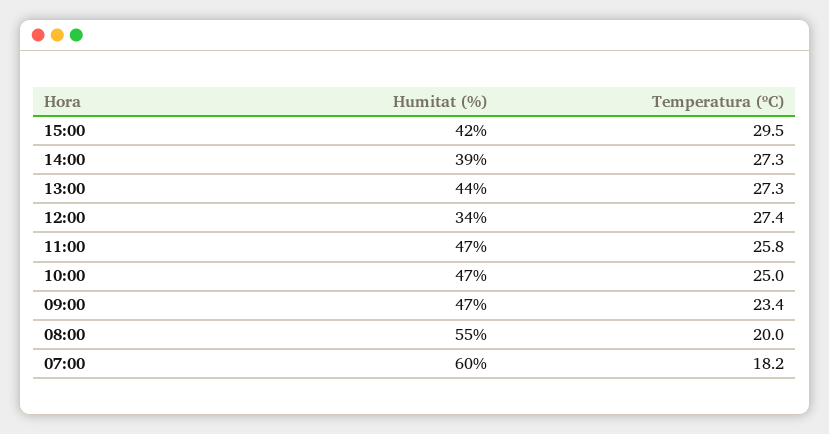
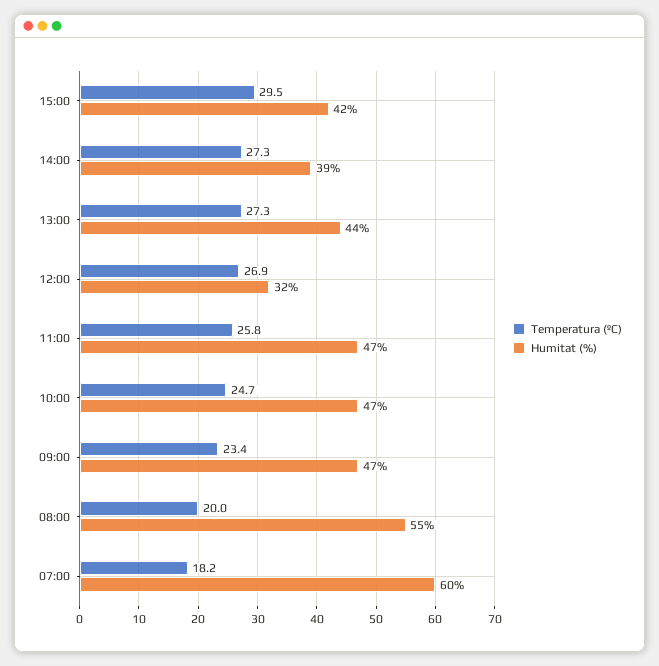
  {
    "Humitat (%)": {
      "15:00": 42,
      "14:00": 39,
      "13:00": 44,
-     "12:00": 34,
+     "12:00": 32,
      "11:00": 47,
      "10:00": 47,
      "09:00": 47,
      "08:00": 55,
      "07:00": 60
    },
    "Temperatura (ºC)": {
      "15:00": 29.5,
      "14:00": 27.3,
      "13:00": 27.3,
-     "12:00": 27.4,
+     "12:00": 26.9,
      "11:00": 25.8,
-     "10:00": 25,
+     "10:00": 24.7,
      "09:00": 23.4,
      "08:00": 20,
      "07:00": 18.2
    }
  }

